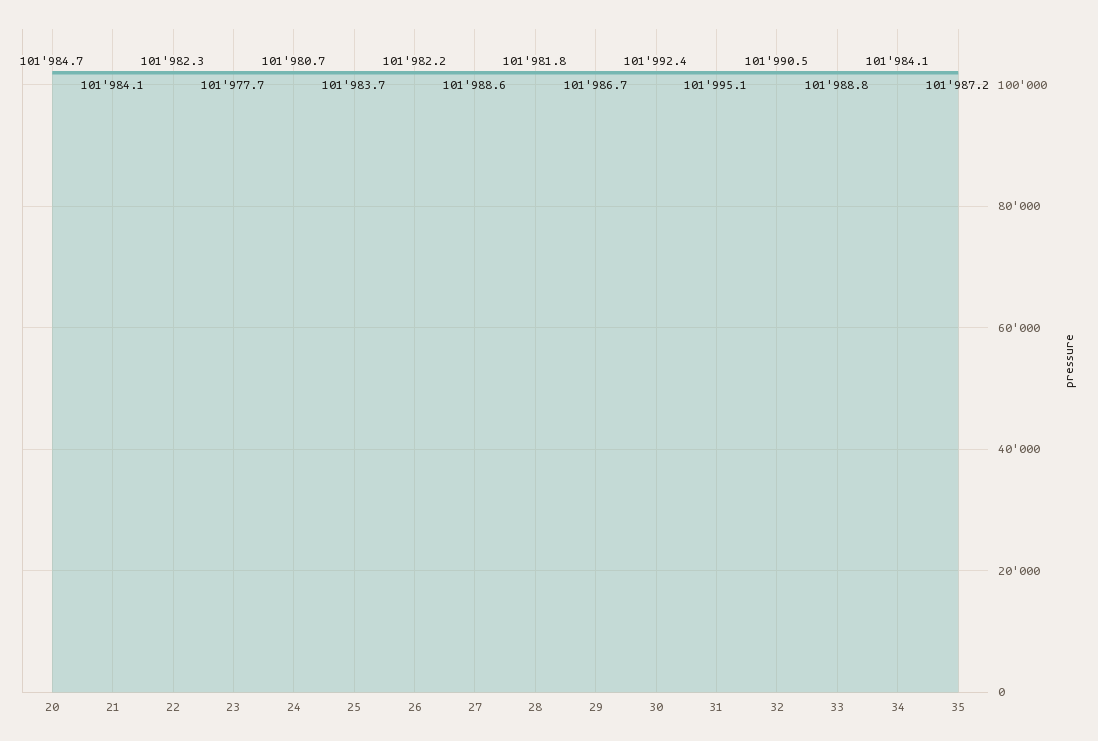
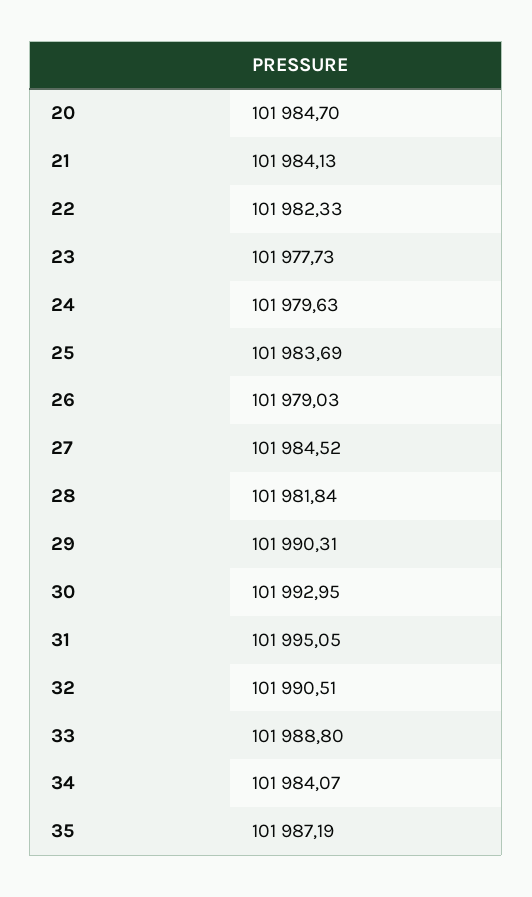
  {
    "20": 101984.7,
    "21": 101984.13,
    "22": 101982.33,
    "23": 101977.73,
-   "24": 101980.7,
+   "24": 101979.63,
    "25": 101983.69,
-   "26": 101982.2,
+   "26": 101979.03,
-   "27": 101988.6,
+   "27": 101984.52,
    "28": 101981.84,
-   "29": 101986.7,
+   "29": 101990.31,
-   "30": 101992.4,
+   "30": 101992.95,
    "31": 101995.05,
    "32": 101990.51,
    "33": 101988.8,
    "34": 101984.07,
    "35": 101987.19
  }

